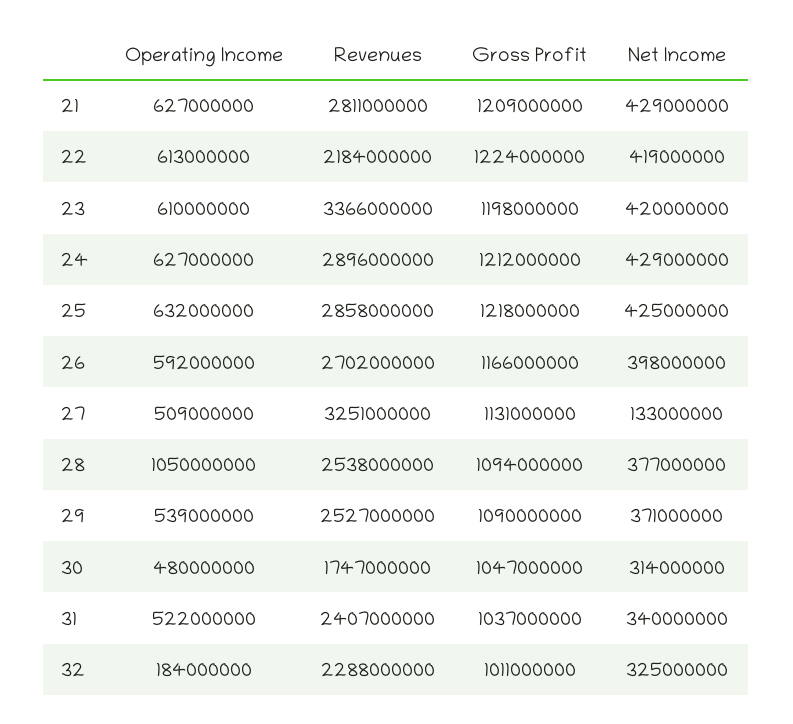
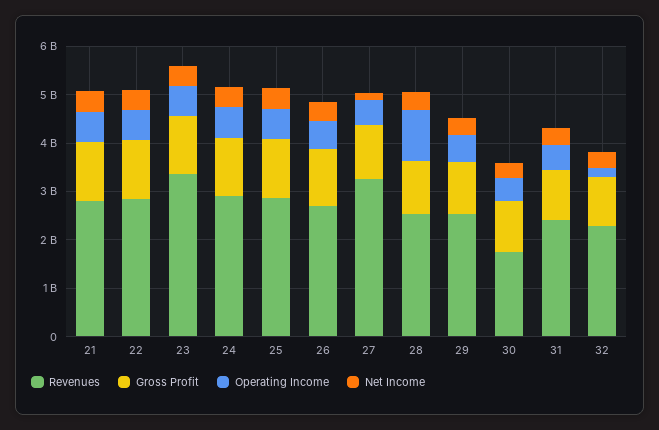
  {
    "Operating Income": {
      "21": 627000000,
      "22": 613000000,
      "23": 610000000,
      "24": 627000000,
      "25": 632000000,
      "26": 592000000,
      "27": 509000000,
      "28": 1050000000,
      "29": 539000000,
      "30": 480000000,
      "31": 522000000,
      "32": 184000000
    },
    "Revenues": {
      "21": 2811000000,
-     "22": 2184000000,
+     "22": 2800000000,
      "23": 3366000000,
      "24": 2896000000,
      "25": 2858000000,
      "26": 2702000000,
      "27": 3251000000,
      "28": 2538000000,
      "29": 2527000000,
      "30": 1747000000,
      "31": 2407000000,
      "32": 2288000000
    },
    "Gross Profit": {
      "21": 1209000000,
      "22": 1224000000,
      "23": 1198000000,
      "24": 1212000000,
      "25": 1218000000,
      "26": 1166000000,
      "27": 1131000000,
      "28": 1094000000,
      "29": 1090000000,
      "30": 1047000000,
      "31": 1037000000,
      "32": 1011000000
    },
    "Net Income": {
      "21": 429000000,
      "22": 419000000,
      "23": 420000000,
      "24": 429000000,
      "25": 425000000,
      "26": 398000000,
      "27": 133000000,
      "28": 377000000,
      "29": 371000000,
      "30": 314000000,
      "31": 340000000,
      "32": 325000000
    }
  }

